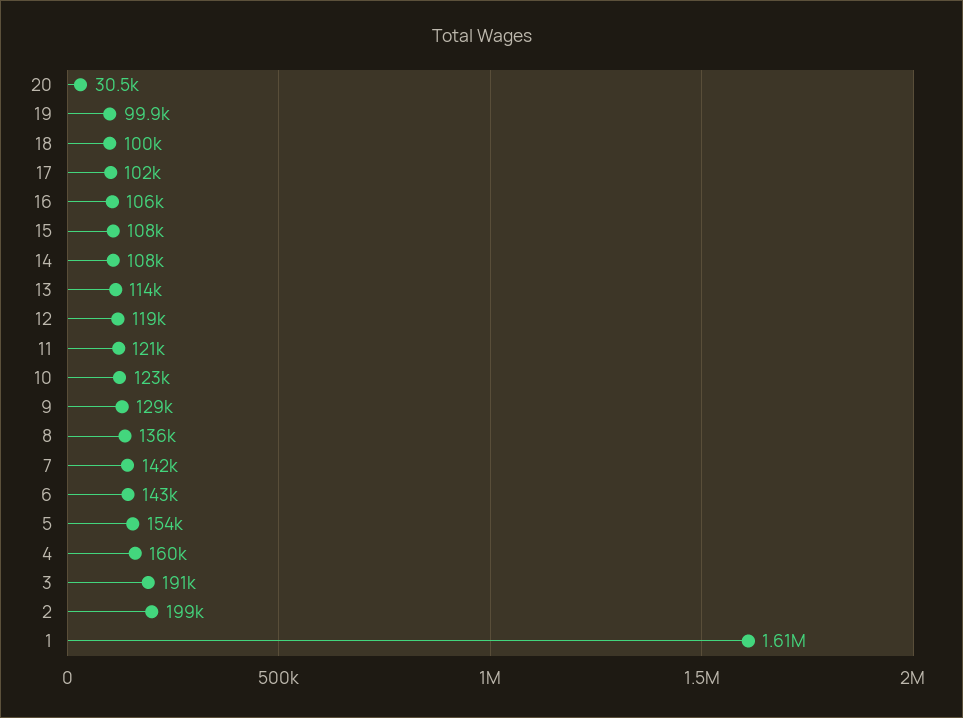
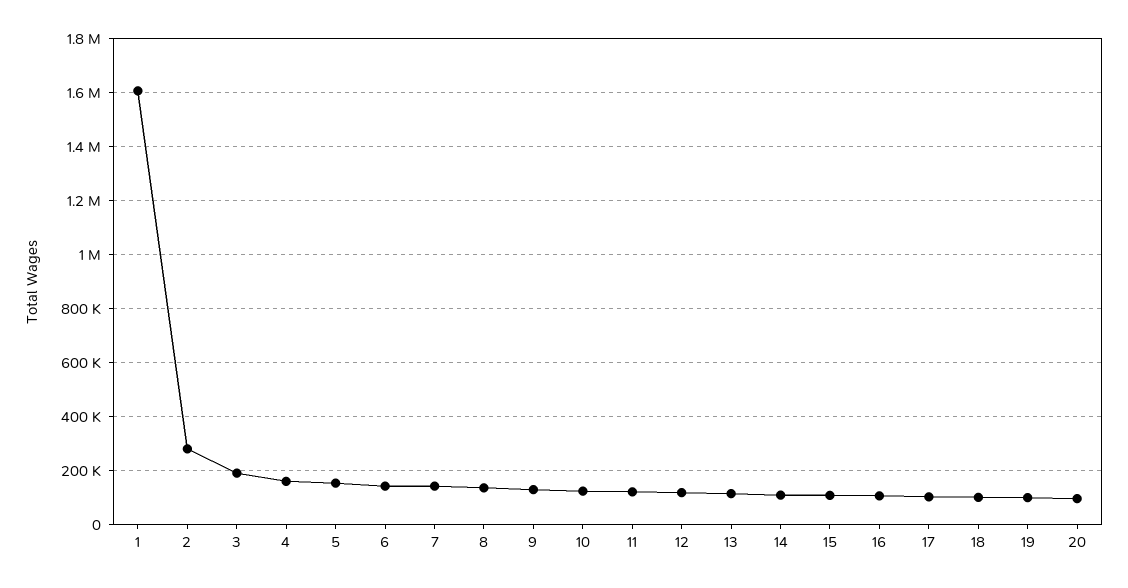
  {
-   "20": 30500,
+   "20": 100000,
    "19": 99900,
    "18": 100000,
    "17": 102000,
    "16": 106000,
    "15": 108000,
    "14": 108000,
    "13": 114000,
    "12": 119000,
    "11": 121000,
    "10": 123000,
    "9": 129000,
    "8": 136000,
    "7": 142000,
    "6": 143000,
    "5": 154000,
    "4": 160000,
    "3": 191000,
-   "2": 199000,
+   "2": 275000,
    "1": 1610000
  }

